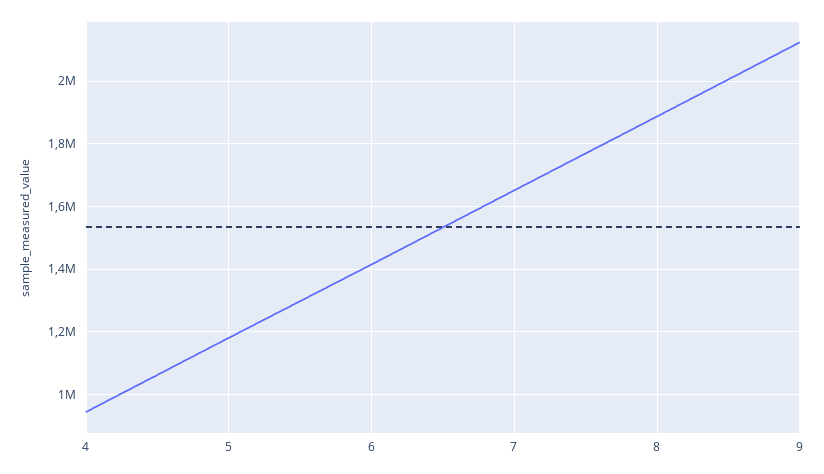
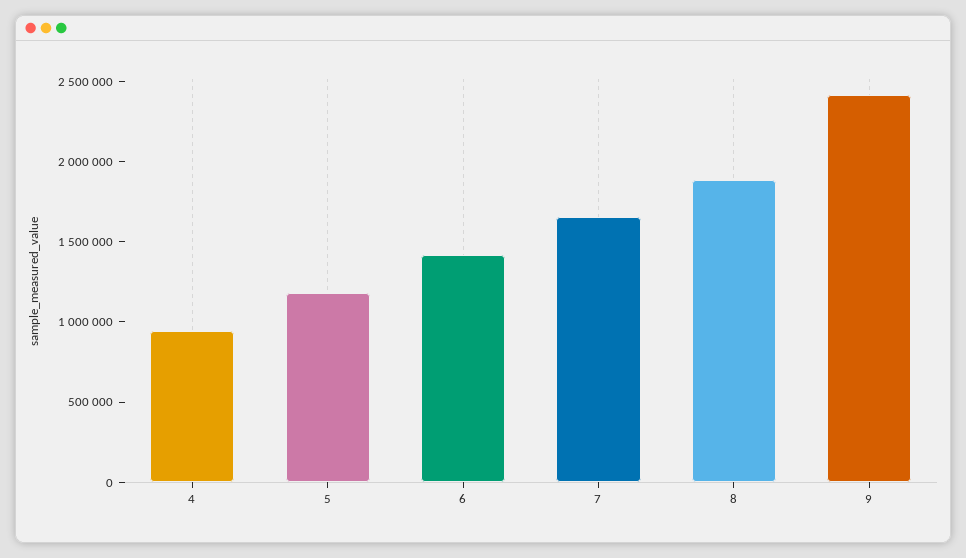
  {
    "4": 940000,
    "5": 1180000,
    "6": 1420000,
    "7": 1660000,
    "8": 1880000,
-   "9": 2120000
+   "9": 2400000
  }

